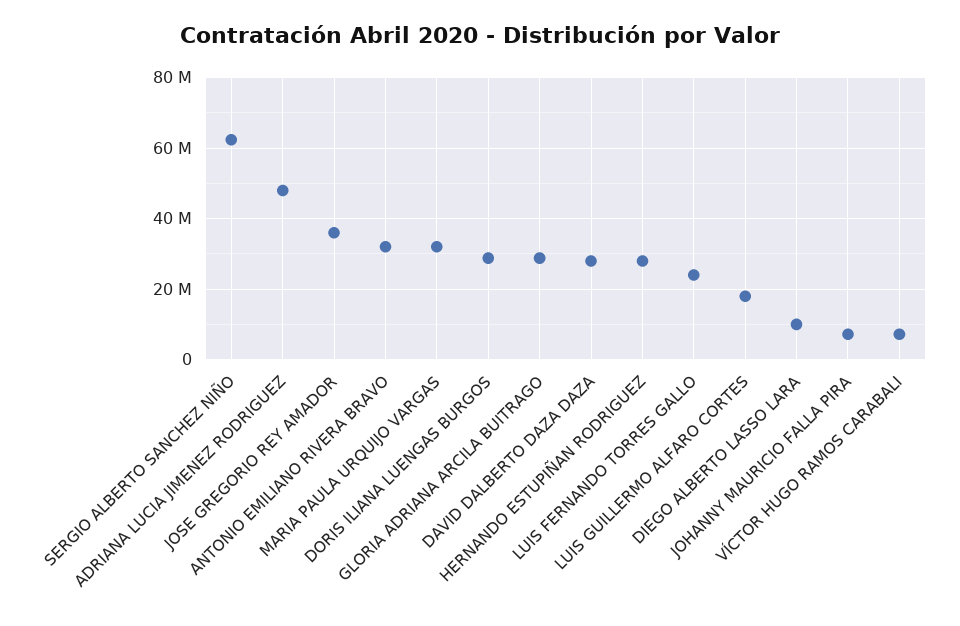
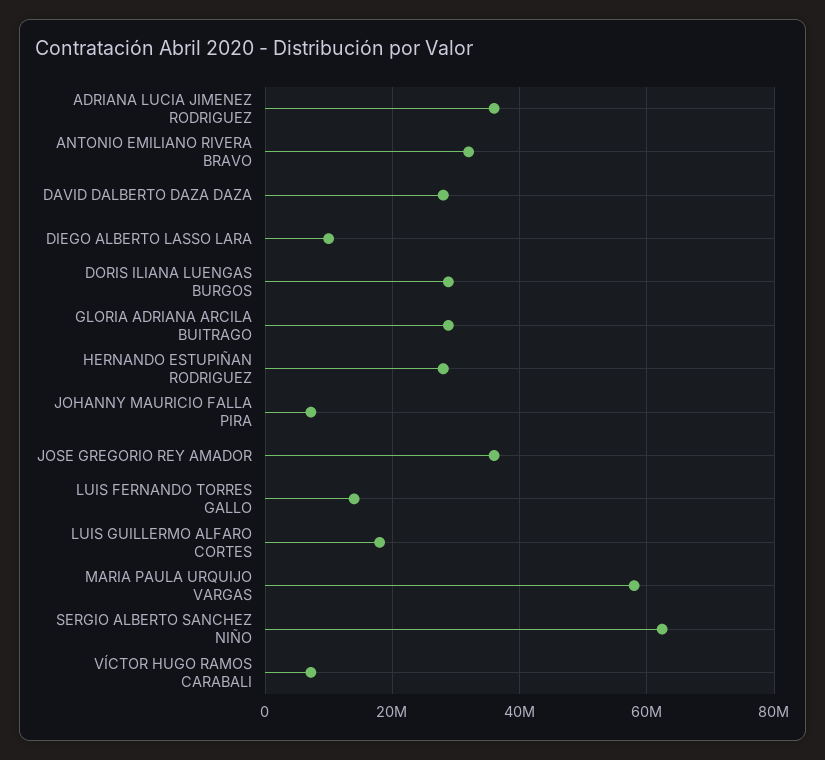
  {
    "SERGIO ALBERTO SANCHEZ NIÑO": 62000000,
-   "ADRIANA LUCIA JIMENEZ RODRIGUEZ": 48000000,
+   "ADRIANA LUCIA JIMENEZ RODRIGUEZ": 36000000,
    "JOSE GREGORIO REY AMADOR": 36000000,
    "ANTONIO EMILIANO RIVERA BRAVO": 32000000,
-   "MARIA PAULA URQUIJO VARGAS": 32000000,
+   "MARIA PAULA URQUIJO VARGAS": 58000000,
    "DORIS ILIANA LUENGAS BURGOS": 28000000,
    "GLORIA ADRIANA ARCILA BUITRAGO": 28000000,
    "DAVID DALBERTO DAZA DAZA": 28000000,
    "HERNANDO ESTUPIÑAN RODRIGUEZ": 28000000,
-   "LUIS FERNANDO TORRES GALLO": 24000000,
+   "LUIS FERNANDO TORRES GALLO": 14000000,
    "LUIS GUILLERMO ALFARO CORTES": 18000000,
    "DIEGO ALBERTO LASSO LARA": 10000000,
    "JOHANNY MAURICIO FALLA PIRA": 8000000,
    "VÍCTOR HUGO RAMOS CARABALI": 8000000
  }

